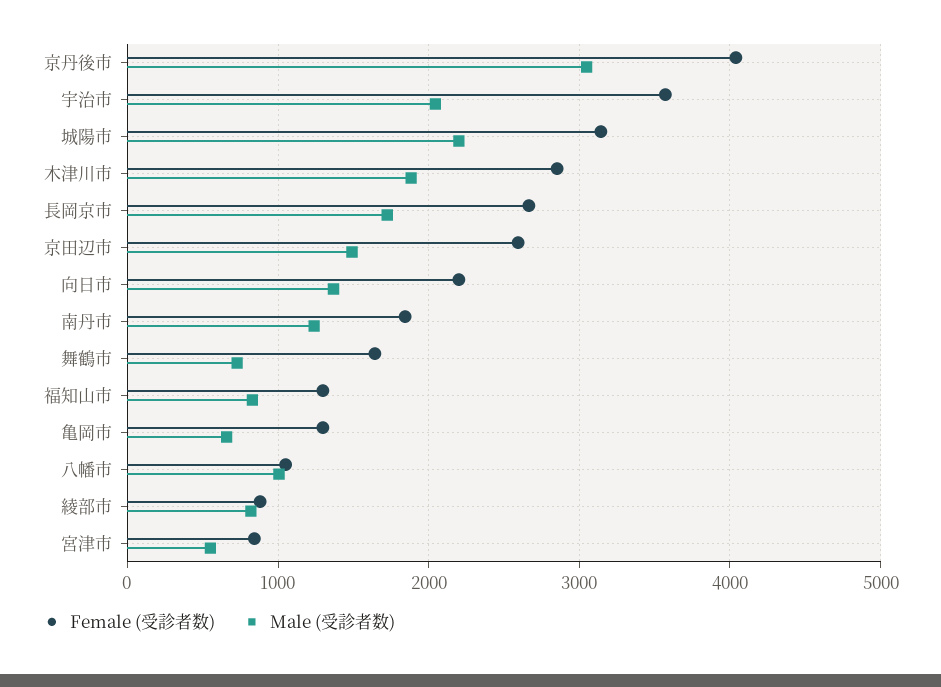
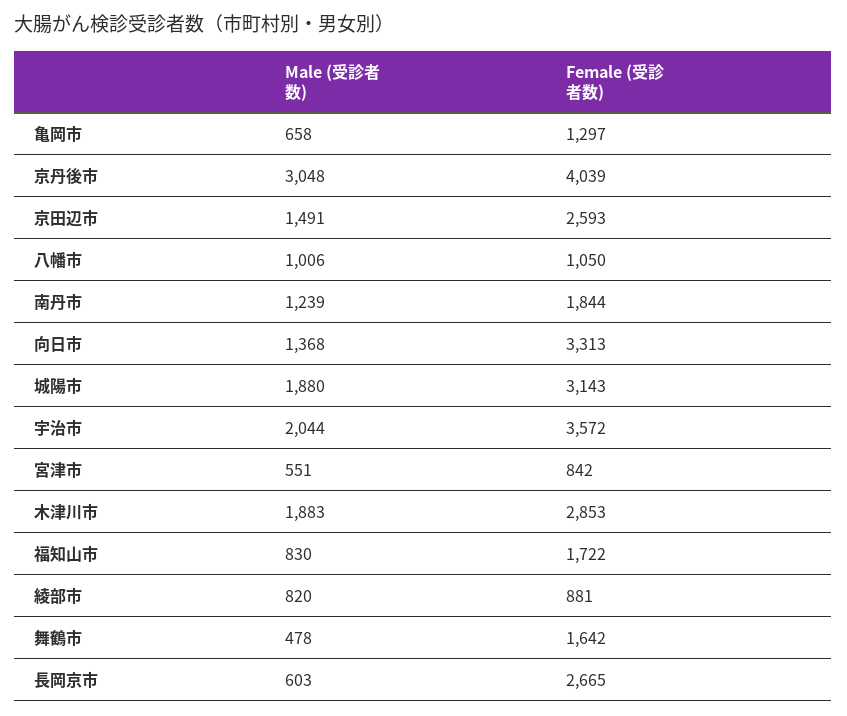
  {
    "Female (受診者数)": {
      "京丹後市": 4039,
      "宇治市": 3572,
      "城陽市": 3143,
      "木津川市": 2853,
      "長岡京市": 2665,
      "京田辺市": 2593,
-     "向日市": 2200,
+     "向日市": 3313,
      "南丹市": 1844,
      "舞鶴市": 1642,
-     "福知山市": 1300,
+     "福知山市": 1722,
      "亀岡市": 1297,
      "八幡市": 1050,
      "綾部市": 881,
      "宮津市": 842
    },
    "Male (受診者数)": {
      "京丹後市": 3048,
      "宇治市": 2044,
-     "城陽市": 2200,
+     "城陽市": 1880,
      "木津川市": 1883,
-     "長岡京市": 1700,
+     "長岡京市": 603,
      "京田辺市": 1491,
      "向日市": 1368,
      "南丹市": 1239,
-     "舞鶴市": 700,
+     "舞鶴市": 478,
      "福知山市": 830,
      "亀岡市": 658,
      "八幡市": 1006,
      "綾部市": 820,
      "宮津市": 551
    }
  }

